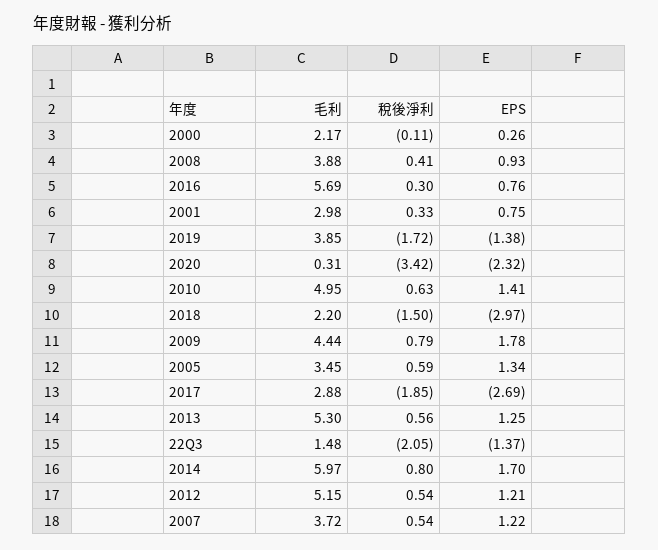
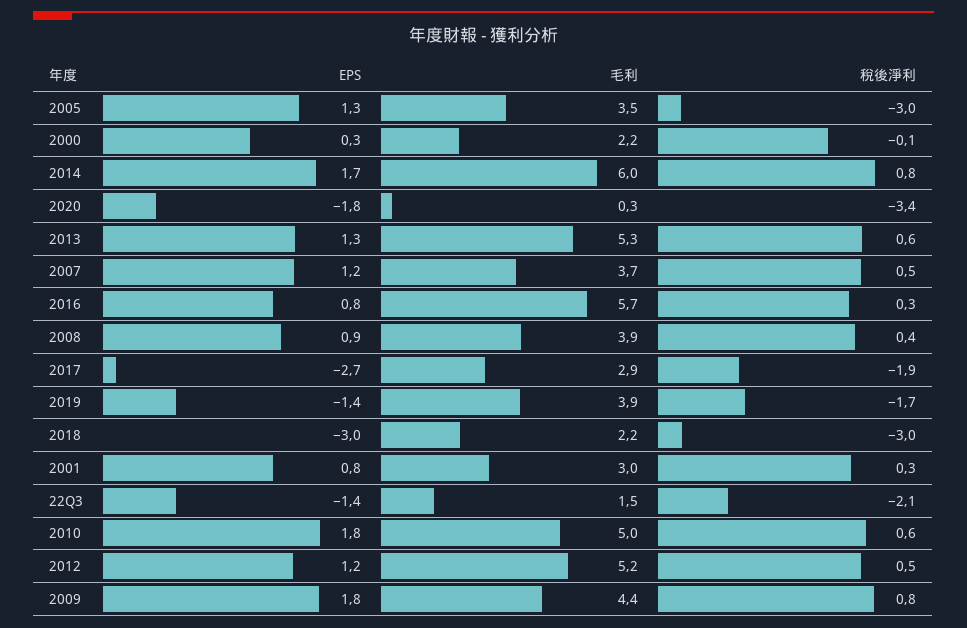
  {
    "毛利": {
      "2000": 2.17,
      "2008": 3.88,
      "2016": 5.69,
      "2001": 2.98,
      "2019": 3.85,
      "2020": 0.31,
      "2010": 4.95,
      "2018": 2.2,
      "2009": 4.44,
      "2005": 3.45,
      "2017": 2.88,
      "2013": 5.3,
      "22Q3": 1.48,
      "2014": 5.97,
      "2012": 5.15,
      "2007": 3.72
    },
    "稅後淨利": {
      "2000": -0.11,
      "2008": 0.41,
      "2016": 0.3,
      "2001": 0.33,
      "2019": -1.72,
      "2020": -3.42,
      "2010": 0.63,
-     "2018": -1.5,
+     "2018": -3,
      "2009": 0.79,
-     "2005": 0.59,
+     "2005": -3,
      "2017": -1.85,
      "2013": 0.56,
      "22Q3": -2.05,
      "2014": 0.8,
      "2012": 0.54,
      "2007": 0.54
    },
    "EPS": {
      "2000": 0.26,
      "2008": 0.93,
      "2016": 0.76,
      "2001": 0.75,
      "2019": -1.38,
-     "2020": -2.32,
+     "2020": -1.8,
-     "2010": 1.41,
+     "2010": 1.8,
      "2018": -2.97,
      "2009": 1.78,
      "2005": 1.34,
      "2017": -2.69,
      "2013": 1.25,
      "22Q3": -1.37,
      "2014": 1.7,
      "2012": 1.21,
      "2007": 1.22
    }
  }

